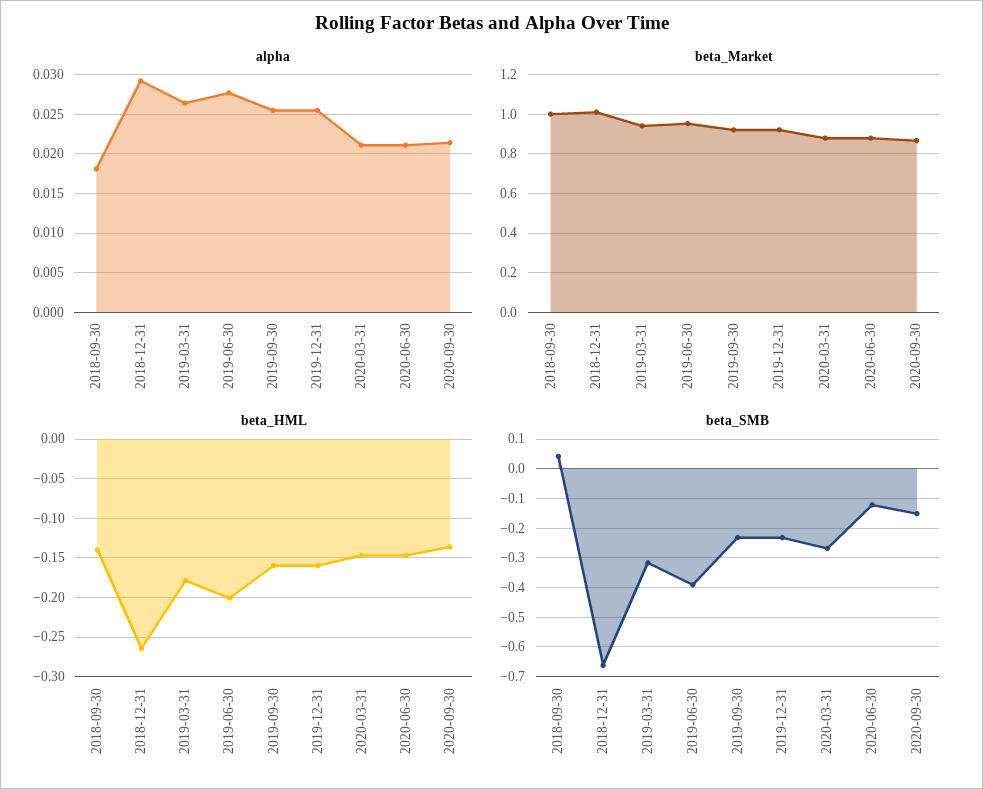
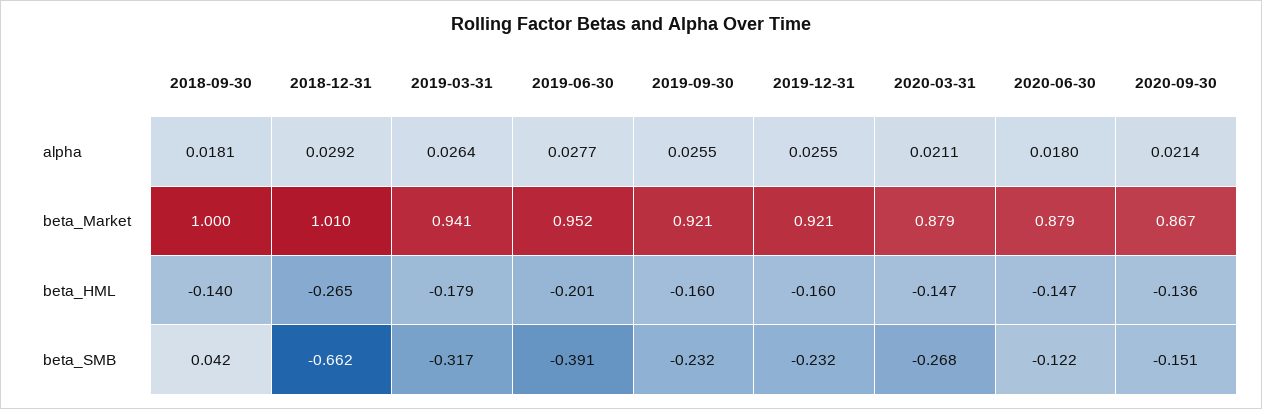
  {
    "alpha": {
      "2018-09-30": 0.0181,
      "2018-12-31": 0.0292,
      "2019-03-31": 0.0264,
      "2019-06-30": 0.0277,
      "2019-09-30": 0.0255,
      "2019-12-31": 0.0255,
      "2020-03-31": 0.0211,
-     "2020-06-30": 0.021,
+     "2020-06-30": 0.018,
      "2020-09-30": 0.0214
    },
    "beta_Market": {
      "2018-09-30": 1,
      "2018-12-31": 1.01,
      "2019-03-31": 0.941,
      "2019-06-30": 0.952,
      "2019-09-30": 0.921,
      "2019-12-31": 0.921,
      "2020-03-31": 0.879,
      "2020-06-30": 0.879,
      "2020-09-30": 0.867
    },
    "beta_HML": {
      "2018-09-30": -0.14,
      "2018-12-31": -0.265,
      "2019-03-31": -0.179,
      "2019-06-30": -0.201,
      "2019-09-30": -0.16,
      "2019-12-31": -0.16,
      "2020-03-31": -0.147,
      "2020-06-30": -0.147,
      "2020-09-30": -0.136
    },
    "beta_SMB": {
      "2018-09-30": 0.042,
      "2018-12-31": -0.662,
      "2019-03-31": -0.317,
      "2019-06-30": -0.391,
      "2019-09-30": -0.232,
      "2019-12-31": -0.232,
      "2020-03-31": -0.268,
      "2020-06-30": -0.122,
      "2020-09-30": -0.151
    }
  }

